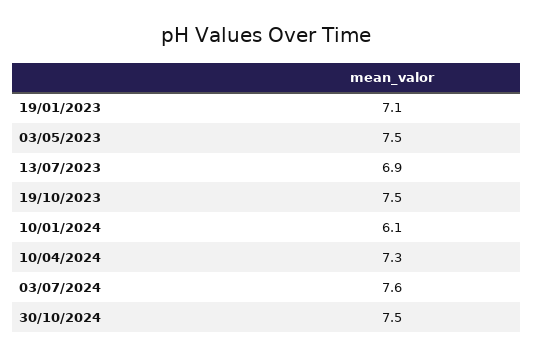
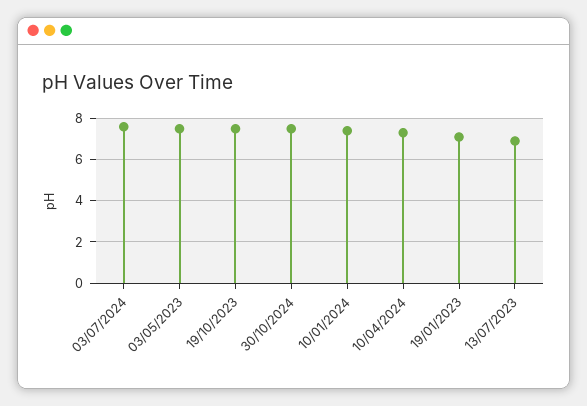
  {
    "19/01/2023": 7.1,
    "03/05/2023": 7.5,
    "13/07/2023": 6.9,
    "19/10/2023": 7.5,
-   "10/01/2024": 6.1,
+   "10/01/2024": 7.5,
    "10/04/2024": 7.3,
    "03/07/2024": 7.6,
    "30/10/2024": 7.5
  }

